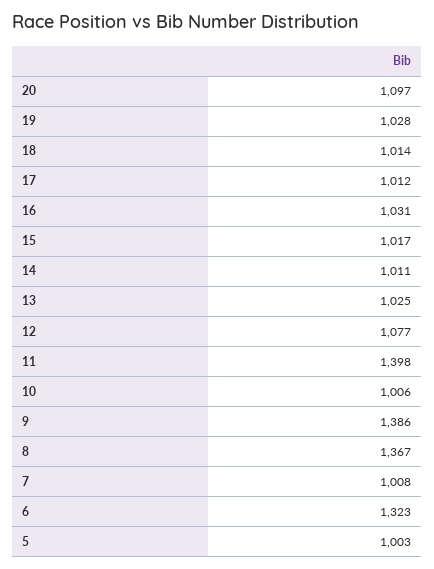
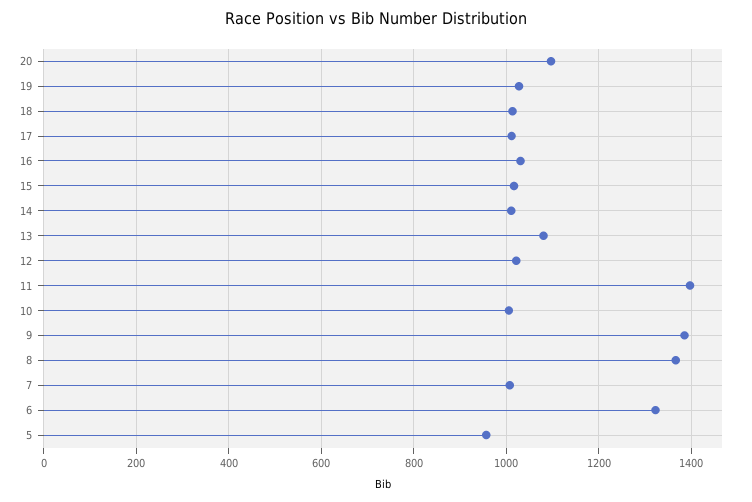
  {
    "20": 1097,
    "19": 1028,
    "18": 1014,
    "17": 1012,
    "16": 1031,
    "15": 1017,
    "14": 1011,
-   "13": 1025,
+   "13": 1080,
-   "12": 1077,
+   "12": 1020,
    "11": 1398,
    "10": 1006,
    "9": 1386,
    "8": 1367,
    "7": 1008,
    "6": 1323,
-   "5": 1003
+   "5": 960
  }

